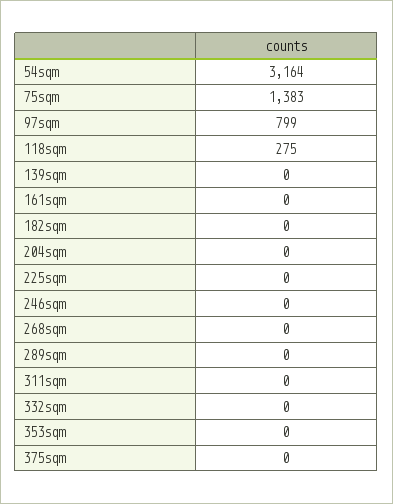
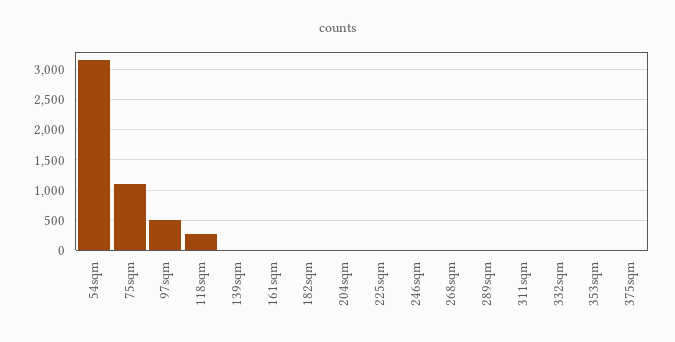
  {
    "54sqm": 3164,
-   "75sqm": 1383,
+   "75sqm": 1100,
-   "97sqm": 799,
+   "97sqm": 500,
    "118sqm": 275,
    "139sqm": 0,
    "161sqm": 0,
    "182sqm": 0,
    "204sqm": 0,
    "225sqm": 0,
    "246sqm": 0,
    "268sqm": 0,
    "289sqm": 0,
    "311sqm": 0,
    "332sqm": 0,
    "353sqm": 0,
    "375sqm": 0
  }

